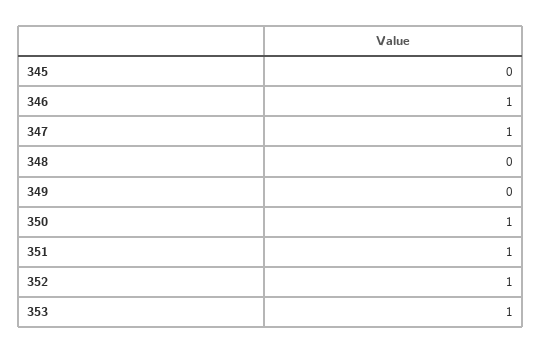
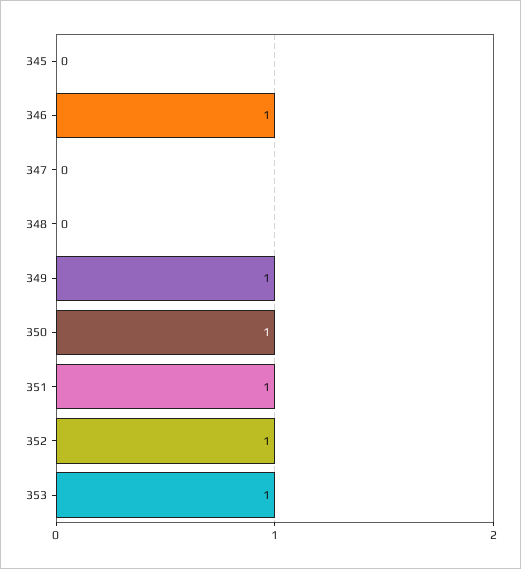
  {
    "345": 0,
    "346": 1,
-   "347": 1,
+   "347": 0,
    "348": 0,
-   "349": 0,
+   "349": 1,
    "350": 1,
    "351": 1,
    "352": 1,
    "353": 1
  }

